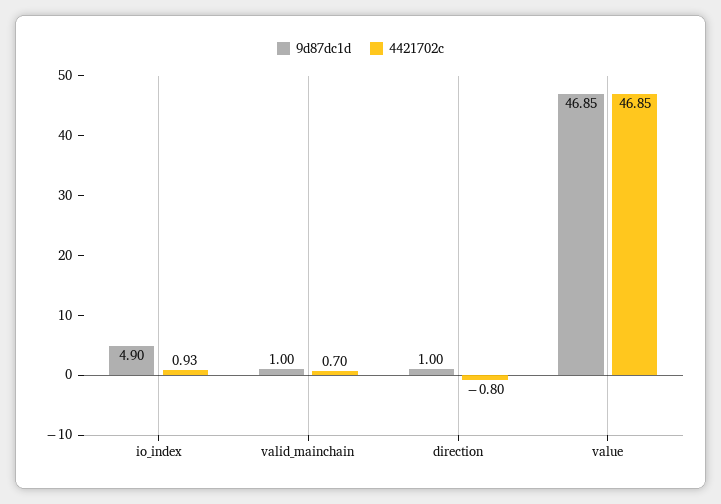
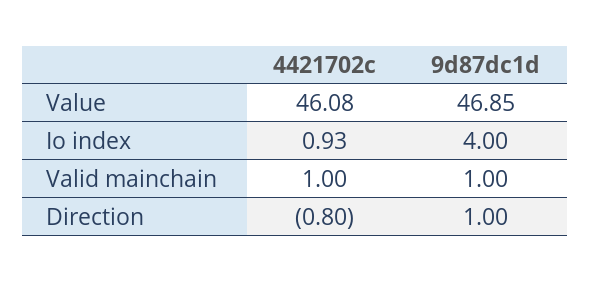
  {
    "9d87dc1d": {
-     "io_index": 4.9,
+     "io_index": 4,
      "valid_mainchain": 1,
      "direction": 1,
      "value": 46.85
    },
    "4421702c": {
      "io_index": 0.93,
-     "valid_mainchain": 0.7,
+     "valid_mainchain": 1,
      "direction": -0.8,
-     "value": 46.85
+     "value": 46.08
    }
  }

